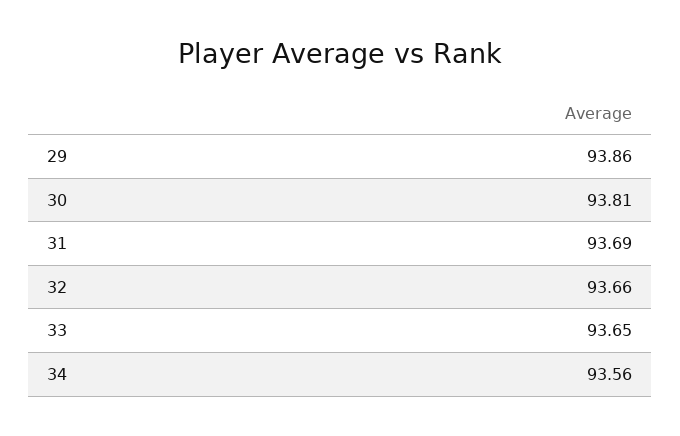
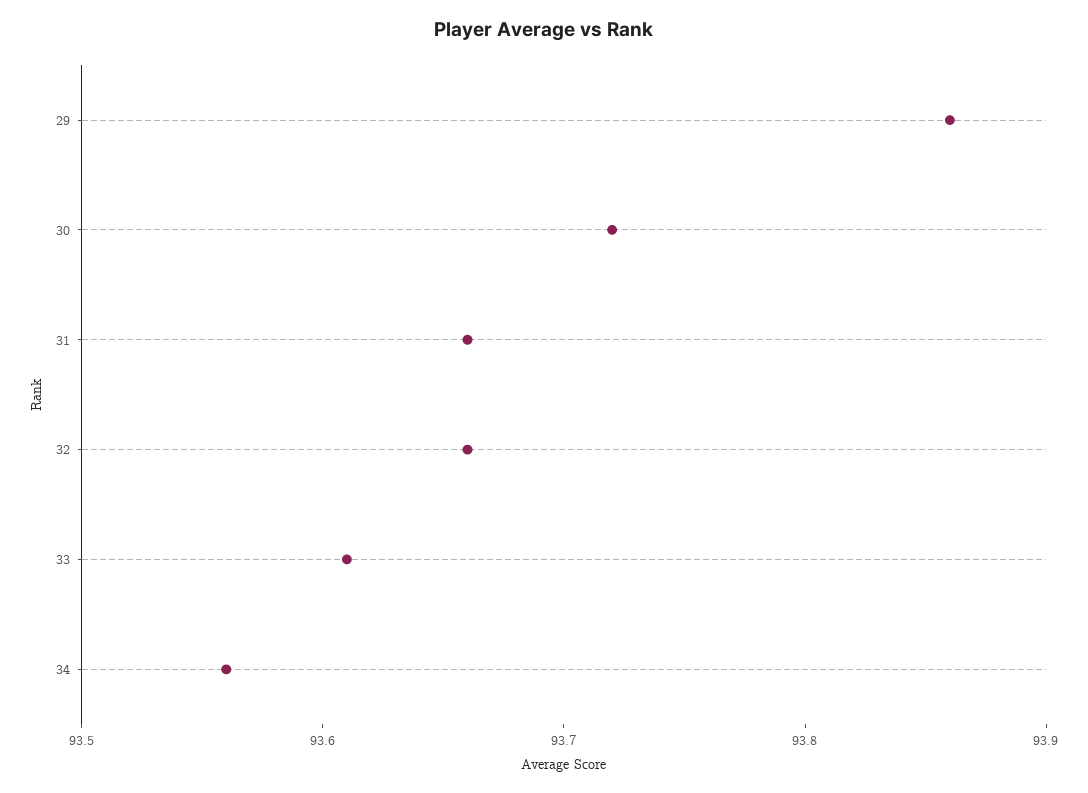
  {
    "29": 93.86,
-   "30": 93.81,
+   "30": 93.72,
-   "31": 93.69,
+   "31": 93.66,
    "32": 93.66,
-   "33": 93.65,
+   "33": 93.61,
    "34": 93.56
  }

